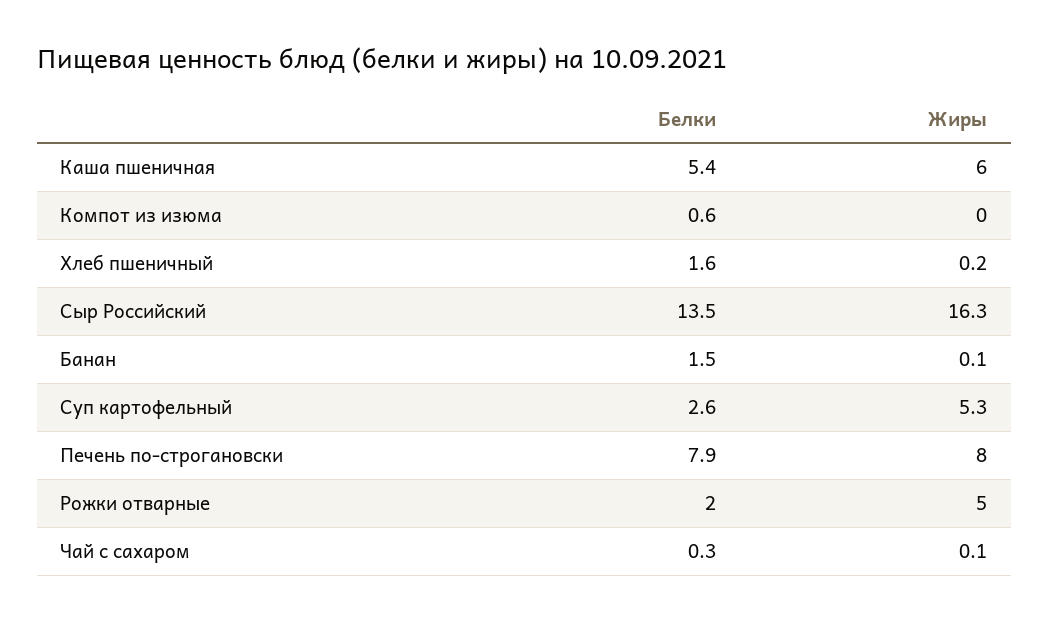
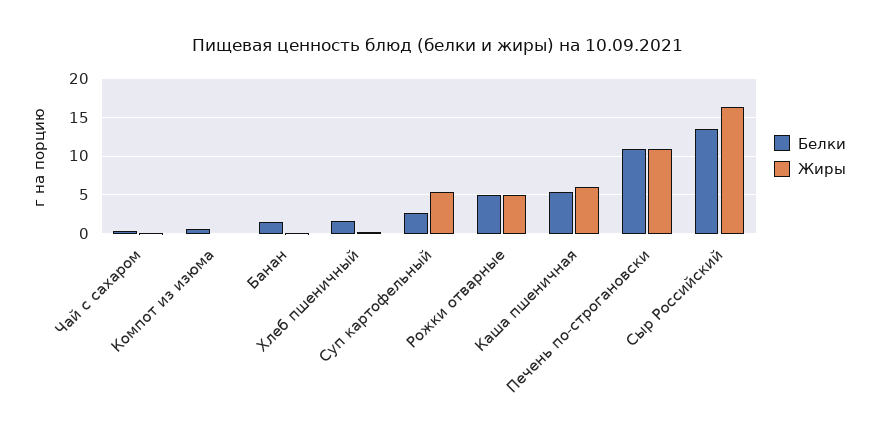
  {
    "Белки": {
      "Каша пшеничная": 5.4,
      "Компот из изюма": 0.6,
      "Хлеб пшеничный": 1.6,
      "Сыр Российский": 13.5,
      "Банан": 1.5,
      "Суп картофельный": 2.6,
-     "Печень по-строгановски": 7.9,
+     "Печень по-строгановски": 11,
-     "Рожки отварные": 2,
+     "Рожки отварные": 5,
      "Чай с сахаром": 0.3
    },
    "Жиры": {
      "Каша пшеничная": 6,
      "Компот из изюма": 0,
      "Хлеб пшеничный": 0.2,
      "Сыр Российский": 16.3,
      "Банан": 0.1,
      "Суп картофельный": 5.3,
-     "Печень по-строгановски": 8,
+     "Печень по-строгановски": 11,
      "Рожки отварные": 5,
      "Чай с сахаром": 0.1
    }
  }

